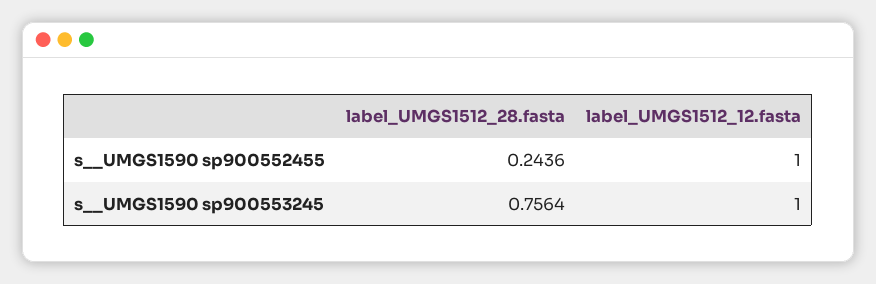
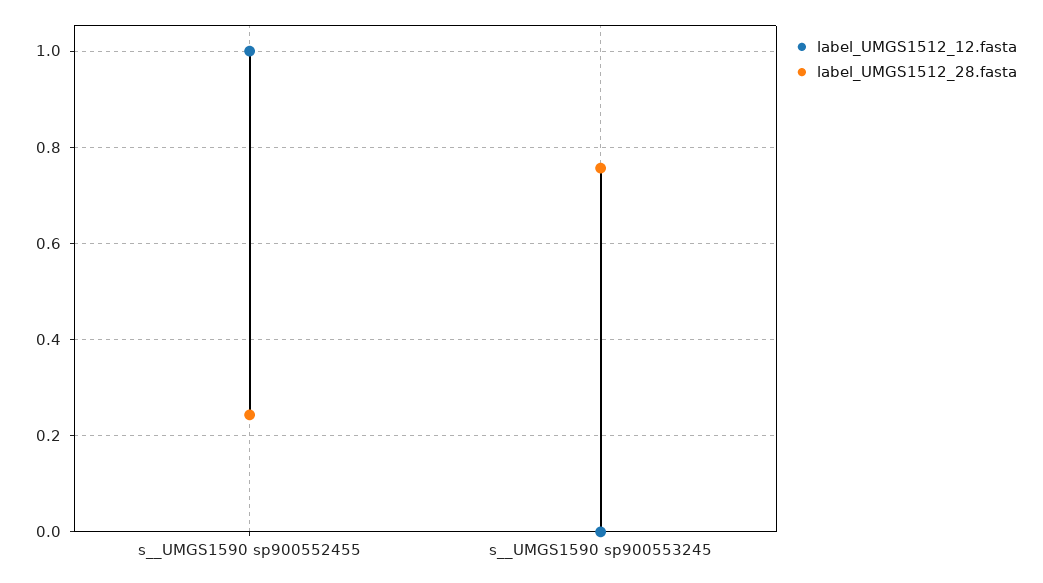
  {
    "label_UMGS1512_28.fasta": {
      "s__UMGS1590 sp900552455": 0.2436,
      "s__UMGS1590 sp900553245": 0.7564
    },
    "label_UMGS1512_12.fasta": {
      "s__UMGS1590 sp900552455": 1,
-     "s__UMGS1590 sp900553245": 1
+     "s__UMGS1590 sp900553245": 0
    }
  }

